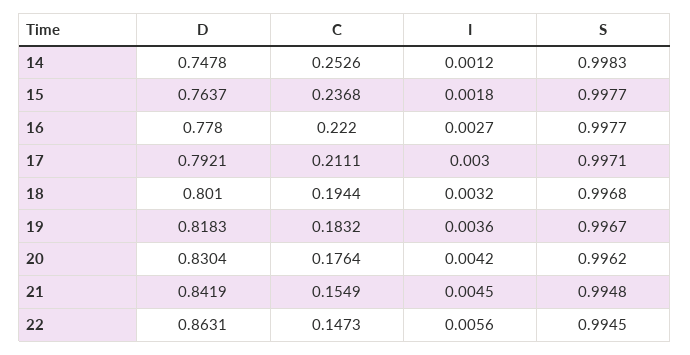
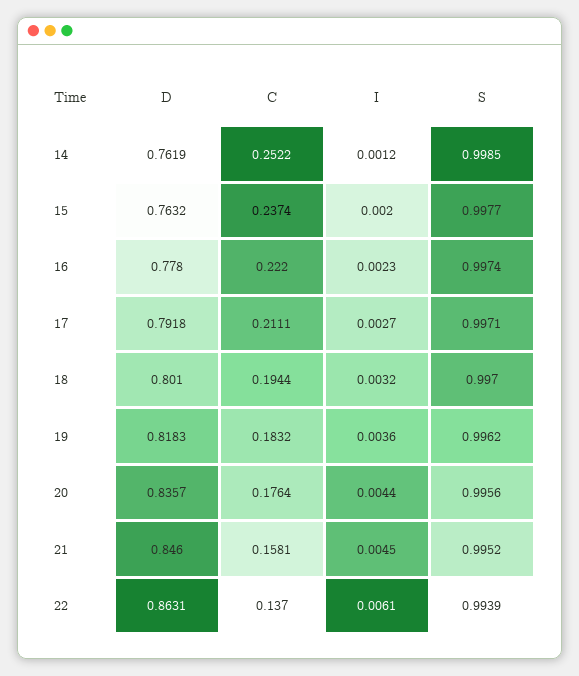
  {
    "D": {
-     "14": 0.7478,
+     "14": 0.7619,
-     "15": 0.7637,
+     "15": 0.7632,
      "16": 0.778,
-     "17": 0.7921,
+     "17": 0.7918,
      "18": 0.801,
      "19": 0.8183,
-     "20": 0.8304,
+     "20": 0.8357,
-     "21": 0.8419,
+     "21": 0.846,
      "22": 0.8631
    },
    "C": {
-     "14": 0.2526,
+     "14": 0.2522,
-     "15": 0.2368,
+     "15": 0.2374,
      "16": 0.222,
      "17": 0.2111,
      "18": 0.1944,
      "19": 0.1832,
      "20": 0.1764,
-     "21": 0.1549,
+     "21": 0.1581,
-     "22": 0.1473
+     "22": 0.137
    },
    "I": {
      "14": 0.0012,
-     "15": 0.0018,
+     "15": 0.002,
-     "16": 0.0027,
+     "16": 0.0023,
-     "17": 0.003,
+     "17": 0.0027,
      "18": 0.0032,
      "19": 0.0036,
-     "20": 0.0042,
+     "20": 0.0044,
      "21": 0.0045,
-     "22": 0.0056
+     "22": 0.0061
    },
    "S": {
-     "14": 0.9983,
+     "14": 0.9985,
      "15": 0.9977,
-     "16": 0.9977,
+     "16": 0.9974,
      "17": 0.9971,
-     "18": 0.9968,
+     "18": 0.997,
-     "19": 0.9967,
+     "19": 0.9962,
-     "20": 0.9962,
+     "20": 0.9956,
-     "21": 0.9948,
+     "21": 0.9952,
-     "22": 0.9945
+     "22": 0.9939
    }
  }

